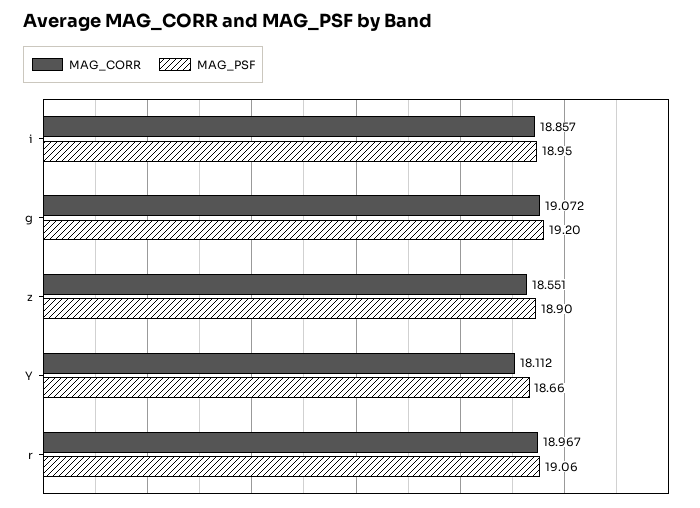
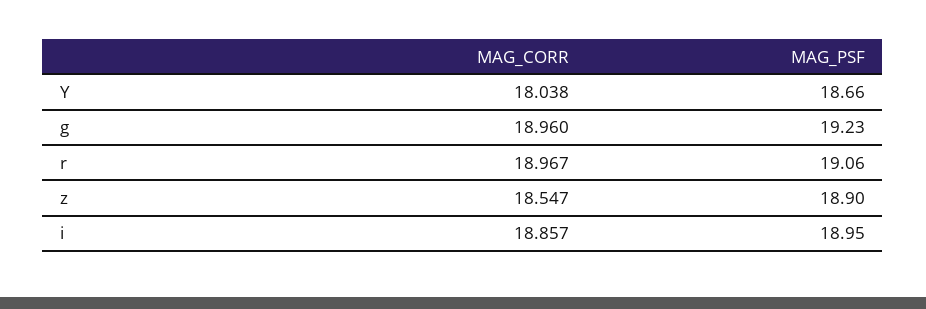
  {
    "MAG_CORR": {
      "i": 18.857,
-     "g": 19.072,
+     "g": 18.96,
-     "z": 18.551,
+     "z": 18.547,
-     "Y": 18.112,
+     "Y": 18.038,
      "r": 18.967
    },
    "MAG_PSF": {
      "i": 18.95,
-     "g": 19.2,
+     "g": 19.23,
      "z": 18.9,
      "Y": 18.66,
      "r": 19.06
    }
  }

